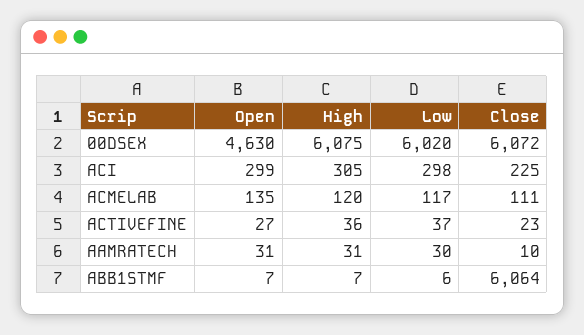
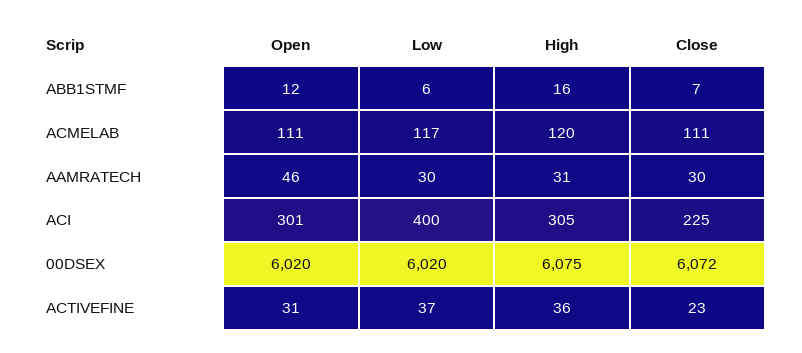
  {
    "Open": {
-     "00DSEX": 4630,
+     "00DSEX": 6020,
-     "ACI": 299,
+     "ACI": 301,
-     "ACMELAB": 135,
+     "ACMELAB": 111,
-     "ACTIVEFINE": 27,
+     "ACTIVEFINE": 31,
-     "AAMRATECH": 31,
+     "AAMRATECH": 46,
-     "ABB1STMF": 7
+     "ABB1STMF": 12
    },
    "High": {
      "00DSEX": 6075,
      "ACI": 305,
      "ACMELAB": 120,
      "ACTIVEFINE": 36,
      "AAMRATECH": 31,
-     "ABB1STMF": 7
+     "ABB1STMF": 16
    },
    "Low": {
      "00DSEX": 6020,
-     "ACI": 298,
+     "ACI": 400,
      "ACMELAB": 117,
      "ACTIVEFINE": 37,
      "AAMRATECH": 30,
      "ABB1STMF": 6
    },
    "Close": {
      "00DSEX": 6072,
      "ACI": 225,
      "ACMELAB": 111,
      "ACTIVEFINE": 23,
-     "AAMRATECH": 10,
+     "AAMRATECH": 30,
-     "ABB1STMF": 6064
+     "ABB1STMF": 7
    }
  }

